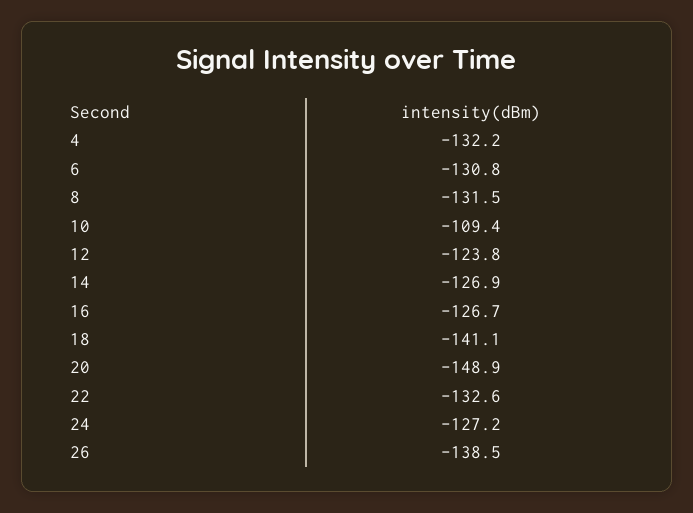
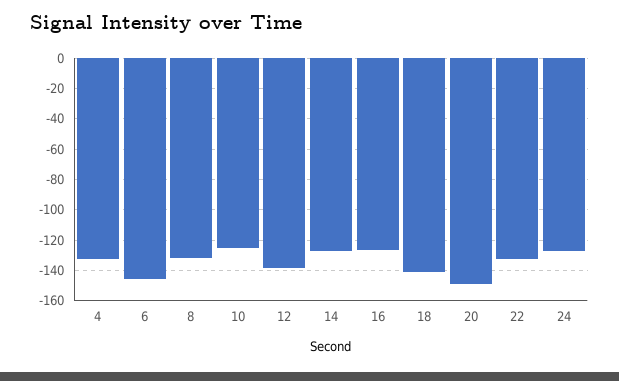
  {
    "4": -132.2,
-   "6": -130.8,
+   "6": -145,
    "8": -131.5,
-   "10": -109.4,
+   "10": -125,
-   "12": -123.8,
+   "12": -140,
    "14": -126.9,
    "16": -126.7,
    "18": -141.1,
    "20": -148.9,
    "22": -132.6,
-   "24": -127.2,
+   "24": -127.2
-   "26": -138.5
  }

